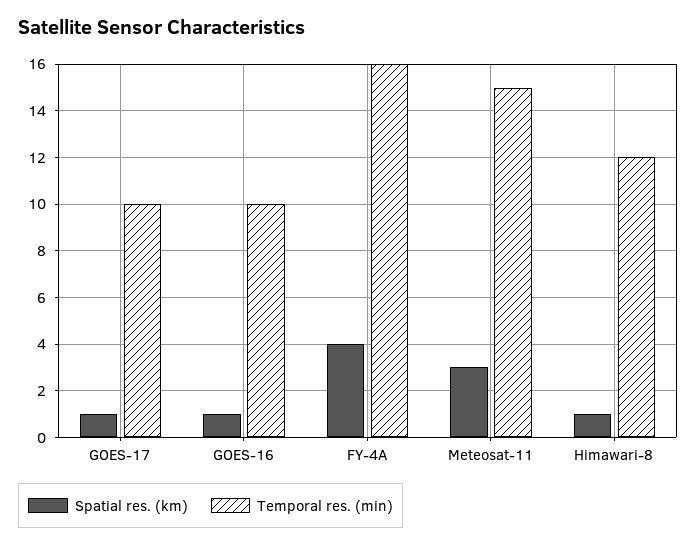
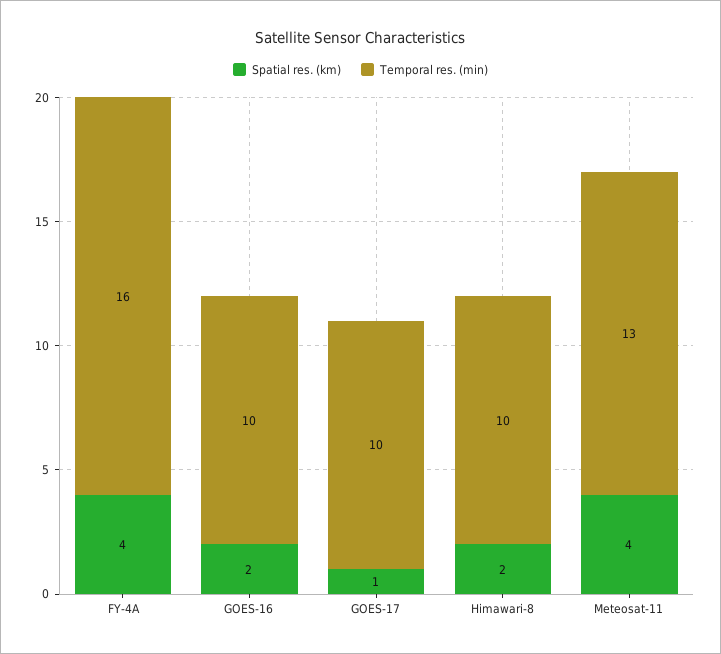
  {
    "Spatial res. (km)": {
      "GOES-17": 1,
-     "GOES-16": 1,
+     "GOES-16": 2,
      "FY-4A": 4,
-     "Meteosat-11": 3,
+     "Meteosat-11": 4,
-     "Himawari-8": 1
+     "Himawari-8": 2
    },
    "Temporal res. (min)": {
      "GOES-17": 10,
      "GOES-16": 10,
      "FY-4A": 16,
-     "Meteosat-11": 15,
+     "Meteosat-11": 13,
-     "Himawari-8": 12
+     "Himawari-8": 10
    }
  }

